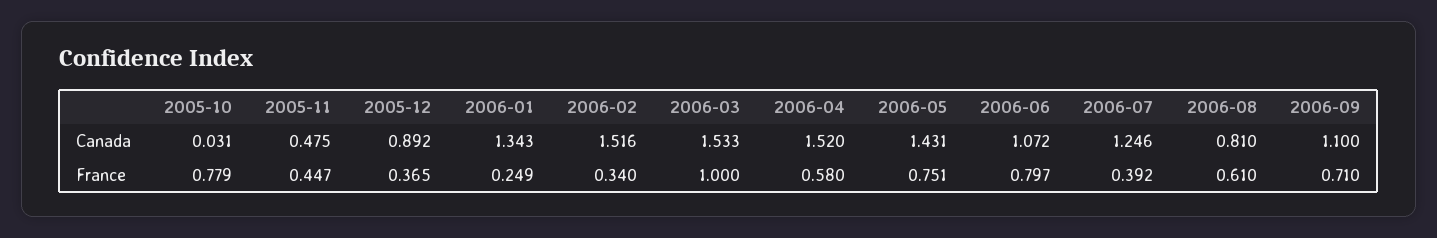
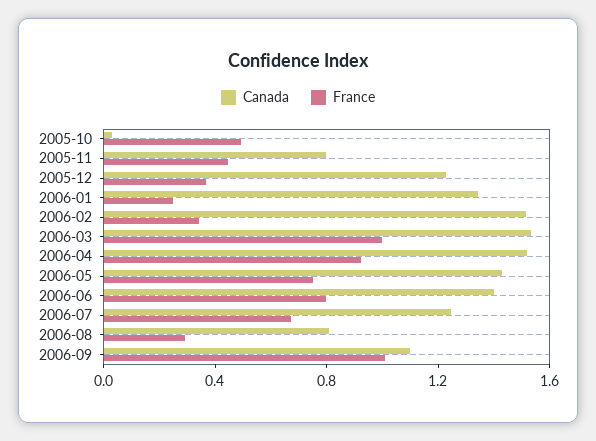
  {
    "Canada": {
      "2005-10": 0.031,
-     "2005-11": 0.475,
+     "2005-11": 0.8,
-     "2005-12": 0.892,
+     "2005-12": 1.2,
      "2006-01": 1.343,
      "2006-02": 1.516,
      "2006-03": 1.533,
      "2006-04": 1.52,
      "2006-05": 1.431,
-     "2006-06": 1.072,
+     "2006-06": 1.4,
      "2006-07": 1.246,
      "2006-08": 0.81,
      "2006-09": 1.1
    },
    "France": {
-     "2005-10": 0.779,
+     "2005-10": 0.5,
      "2005-11": 0.447,
      "2005-12": 0.365,
      "2006-01": 0.249,
      "2006-02": 0.34,
      "2006-03": 1,
-     "2006-04": 0.58,
+     "2006-04": 0.9,
      "2006-05": 0.751,
      "2006-06": 0.797,
-     "2006-07": 0.392,
+     "2006-07": 0.7,
-     "2006-08": 0.61,
+     "2006-08": 0.3,
-     "2006-09": 0.71
+     "2006-09": 1
    }
  }

